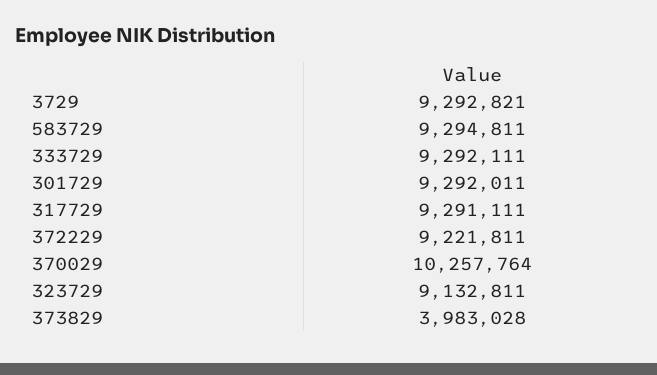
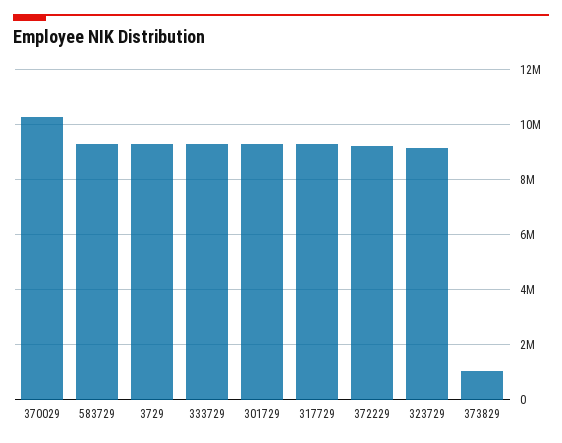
  {
    "3729": 9292821,
    "583729": 9294811,
    "333729": 9292111,
    "301729": 9292011,
    "317729": 9291111,
    "372229": 9221811,
    "370029": 10257764,
    "323729": 9132811,
-   "373829": 3983028
+   "373829": 1000000
  }

